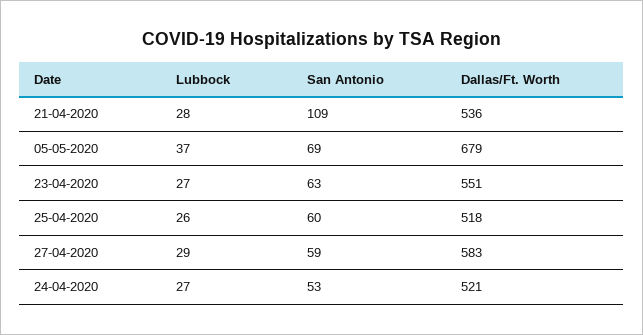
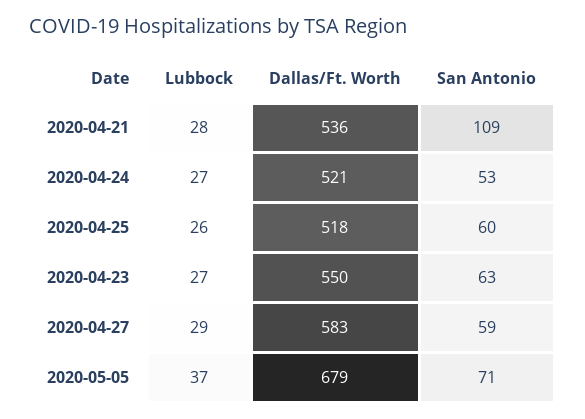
  {
    "Lubbock": {
      "21-04-2020": 28,
      "05-05-2020": 37,
      "23-04-2020": 27,
      "25-04-2020": 26,
      "27-04-2020": 29,
      "24-04-2020": 27
    },
    "San Antonio": {
      "21-04-2020": 109,
-     "05-05-2020": 69,
+     "05-05-2020": 71,
      "23-04-2020": 63,
      "25-04-2020": 60,
      "27-04-2020": 59,
      "24-04-2020": 53
    },
    "Dallas/Ft. Worth": {
      "21-04-2020": 536,
      "05-05-2020": 679,
-     "23-04-2020": 551,
+     "23-04-2020": 550,
      "25-04-2020": 518,
      "27-04-2020": 583,
      "24-04-2020": 521
    }
  }

